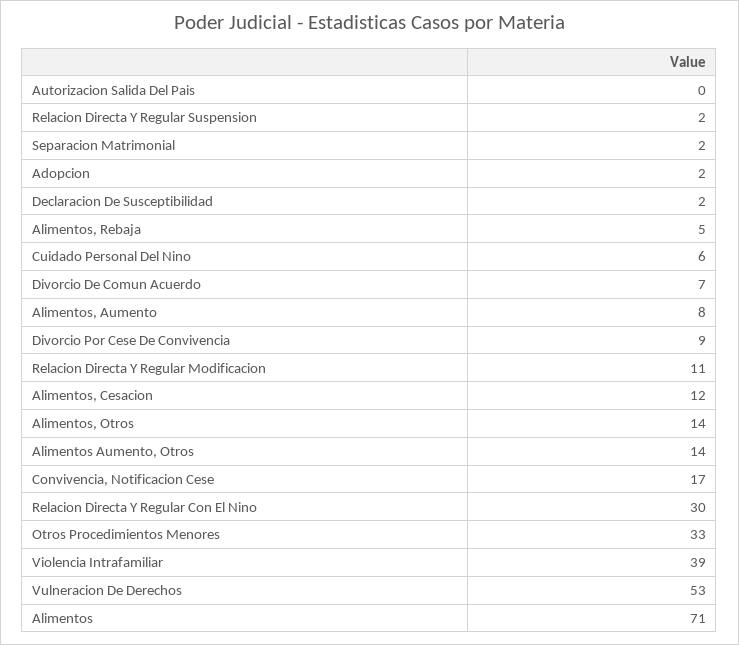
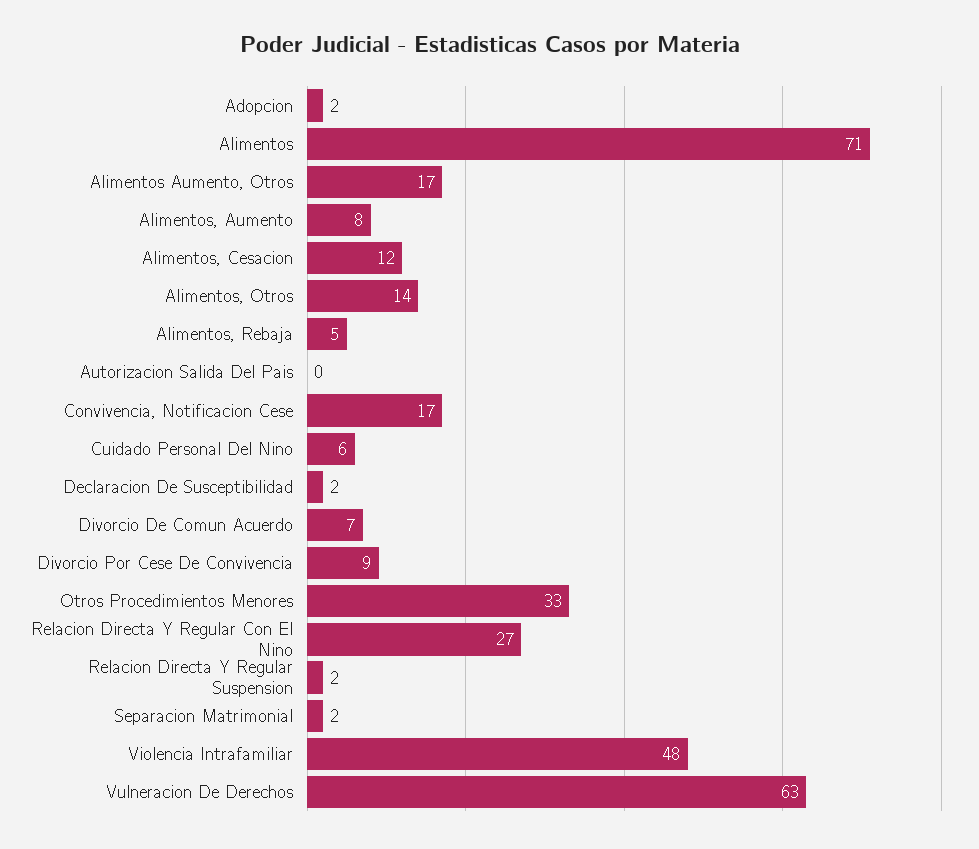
  {
    "Autorizacion Salida Del Pais": 0,
    "Relacion Directa Y Regular Suspension": 2,
    "Separacion Matrimonial": 2,
    "Adopcion": 2,
    "Declaracion De Susceptibilidad": 2,
    "Alimentos, Rebaja": 5,
    "Cuidado Personal Del Nino": 6,
    "Divorcio De Comun Acuerdo": 7,
    "Alimentos, Aumento": 8,
    "Divorcio Por Cese De Convivencia": 9,
-   "Relacion Directa Y Regular Modificacion": 11,
    "Alimentos, Cesacion": 12,
    "Alimentos, Otros": 14,
-   "Alimentos Aumento, Otros": 14,
+   "Alimentos Aumento, Otros": 17,
    "Convivencia, Notificacion Cese": 17,
-   "Relacion Directa Y Regular Con El Nino": 30,
+   "Relacion Directa Y Regular Con El Nino": 27,
    "Otros Procedimientos Menores": 33,
-   "Violencia Intrafamiliar": 39,
+   "Violencia Intrafamiliar": 48,
-   "Vulneracion De Derechos": 53,
+   "Vulneracion De Derechos": 63,
    "Alimentos": 71
  }

